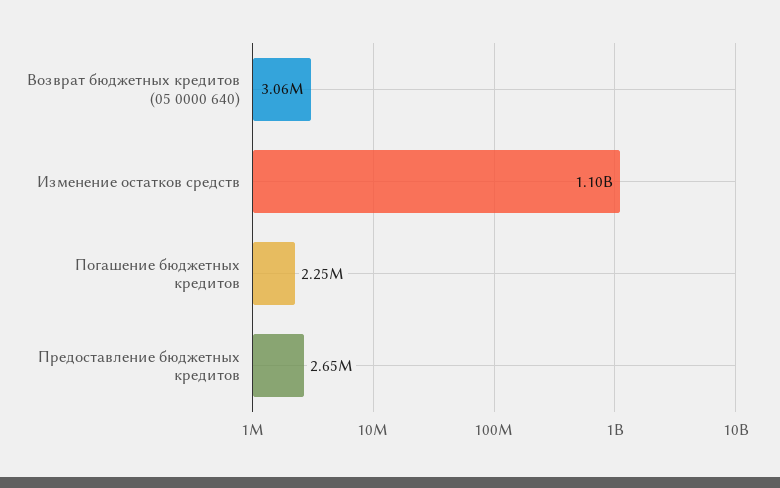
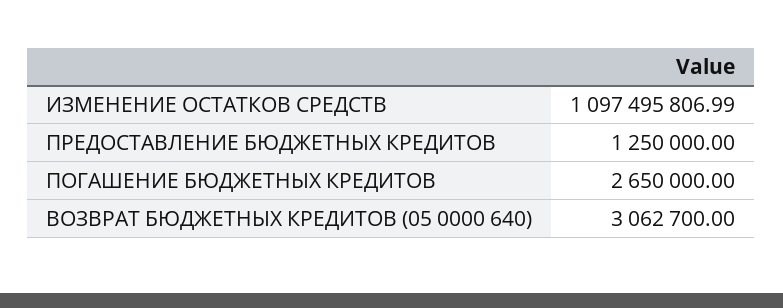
  {
    "Возврат бюджетных кредитов (05 0000 640)": 3062700,
    "Изменение остатков средств": 1097495806.99,
-   "Погашение бюджетных кредитов": 2250000,
+   "Погашение бюджетных кредитов": 2650000,
-   "Предоставление бюджетных кредитов": 2650000
+   "Предоставление бюджетных кредитов": 1250000
  }

